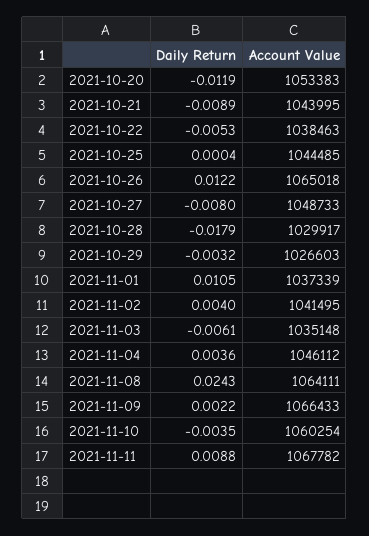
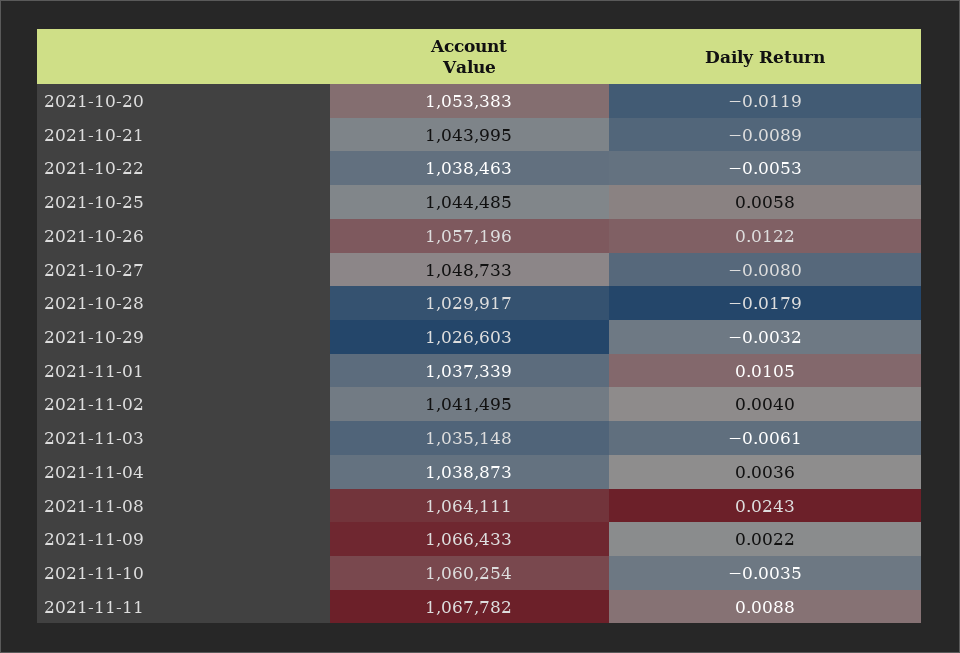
  {
    "Daily Return": {
      "2021-10-20": -0.0119,
      "2021-10-21": -0.0089,
      "2021-10-22": -0.0053,
-     "2021-10-25": 0.0004,
+     "2021-10-25": 0.0058,
      "2021-10-26": 0.0122,
      "2021-10-27": -0.008,
      "2021-10-28": -0.0179,
      "2021-10-29": -0.0032,
      "2021-11-01": 0.0105,
      "2021-11-02": 0.004,
      "2021-11-03": -0.0061,
      "2021-11-04": 0.0036,
      "2021-11-08": 0.0243,
      "2021-11-09": 0.0022,
      "2021-11-10": -0.0035,
      "2021-11-11": 0.0088
    },
    "Account Value": {
      "2021-10-20": 1053383,
      "2021-10-21": 1043995,
      "2021-10-22": 1038463,
      "2021-10-25": 1044485,
-     "2021-10-26": 1065018,
+     "2021-10-26": 1057196,
      "2021-10-27": 1048733,
      "2021-10-28": 1029917,
      "2021-10-29": 1026603,
      "2021-11-01": 1037339,
      "2021-11-02": 1041495,
      "2021-11-03": 1035148,
-     "2021-11-04": 1046112,
+     "2021-11-04": 1038873,
      "2021-11-08": 1064111,
      "2021-11-09": 1066433,
      "2021-11-10": 1060254,
      "2021-11-11": 1067782
    }
  }

